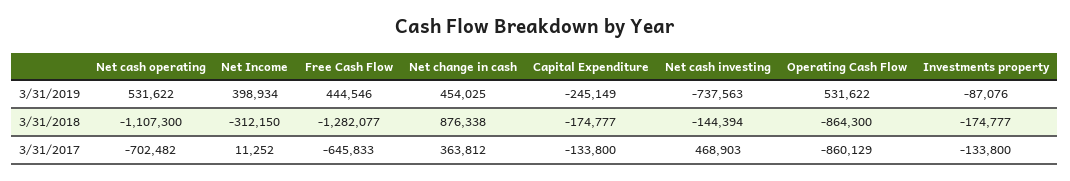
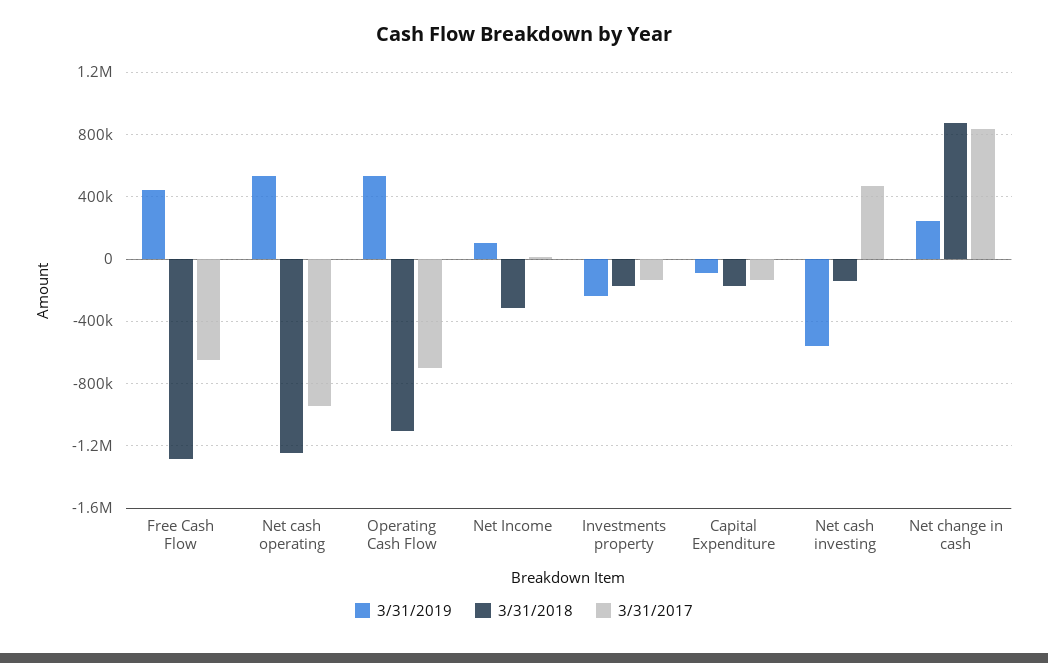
  {
    "3/31/2019": {
      "Net cash operating": 531622,
-     "Net Income": 398934,
+     "Net Income": 100000,
      "Free Cash Flow": 444546,
-     "Net change in cash": 454025,
+     "Net change in cash": 250000,
-     "Capital Expenditure": -245149,
+     "Capital Expenditure": -100000,
-     "Net cash investing": -737563,
+     "Net cash investing": -550000,
      "Operating Cash Flow": 531622,
-     "Investments property": -87076
+     "Investments property": -250000
    },
    "3/31/2018": {
-     "Net cash operating": -1107300,
+     "Net cash operating": -1250000,
      "Net Income": -312150,
      "Free Cash Flow": -1282077,
      "Net change in cash": 876338,
      "Capital Expenditure": -174777,
      "Net cash investing": -144394,
-     "Operating Cash Flow": -864300,
+     "Operating Cash Flow": -1100000,
      "Investments property": -174777
    },
    "3/31/2017": {
-     "Net cash operating": -702482,
+     "Net cash operating": -950000,
      "Net Income": 11252,
      "Free Cash Flow": -645833,
-     "Net change in cash": 363812,
+     "Net change in cash": 850000,
      "Capital Expenditure": -133800,
      "Net cash investing": 468903,
-     "Operating Cash Flow": -860129,
+     "Operating Cash Flow": -700000,
      "Investments property": -133800
    }
  }

